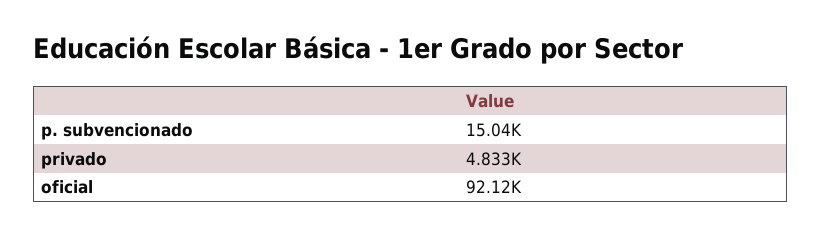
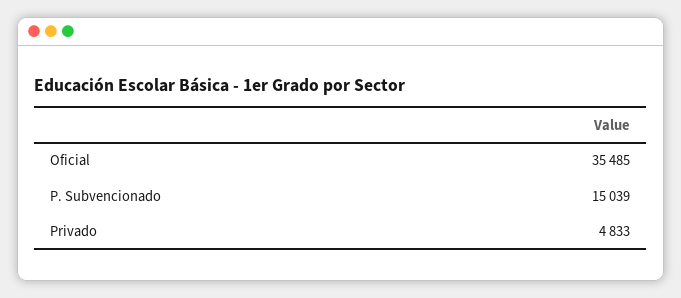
  {
    "p. subvencionado": 15039,
    "privado": 4833,
-   "oficial": 92120
+   "oficial": 35485
  }

